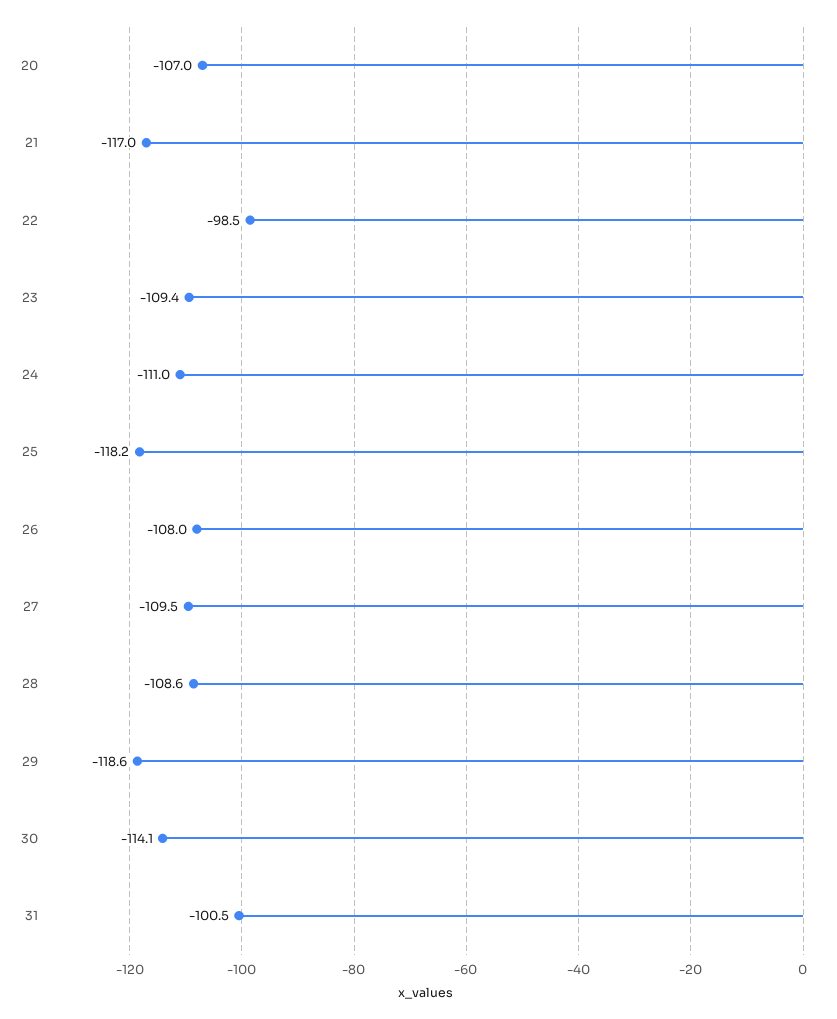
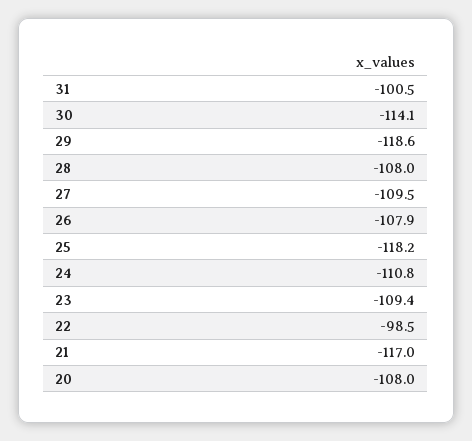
  {
-   "20": -107,
+   "20": -108,
    "21": -117,
    "22": -98.5,
    "23": -109.4,
-   "24": -111,
+   "24": -110.8,
    "25": -118.2,
-   "26": -108,
+   "26": -107.9,
    "27": -109.5,
-   "28": -108.6,
+   "28": -108,
    "29": -118.6,
    "30": -114.1,
    "31": -100.5
  }

